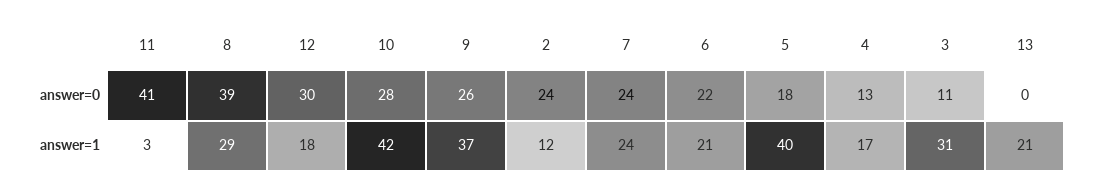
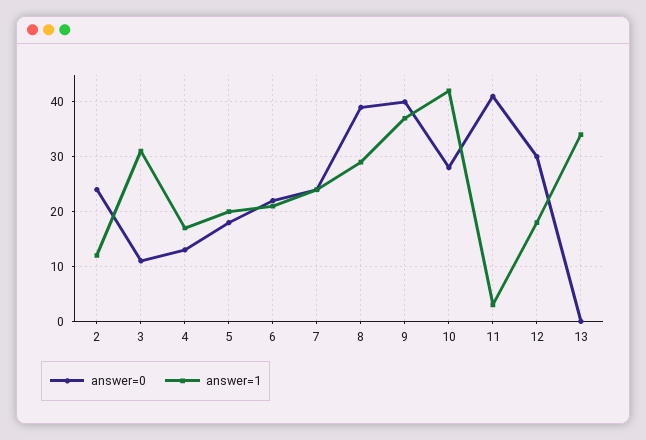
  {
    "answer=0": {
      "11": 41,
      "8": 39,
      "12": 30,
      "10": 28,
-     "9": 26,
+     "9": 40,
      "2": 24,
      "7": 24,
      "6": 22,
      "5": 18,
      "4": 13,
      "3": 11,
      "13": 0
    },
    "answer=1": {
      "11": 3,
      "8": 29,
      "12": 18,
      "10": 42,
      "9": 37,
      "2": 12,
      "7": 24,
      "6": 21,
-     "5": 40,
+     "5": 20,
      "4": 17,
      "3": 31,
-     "13": 21
+     "13": 35
    }
  }

